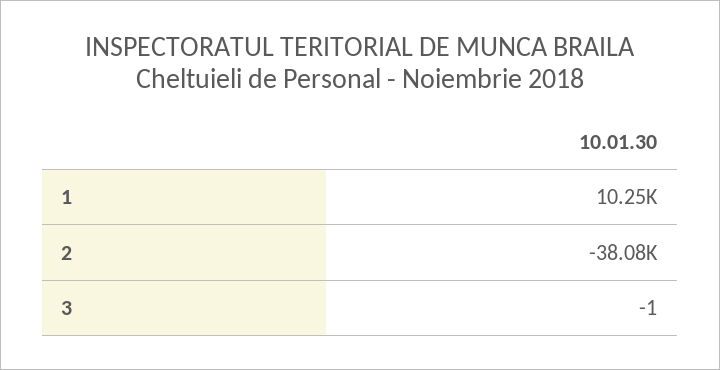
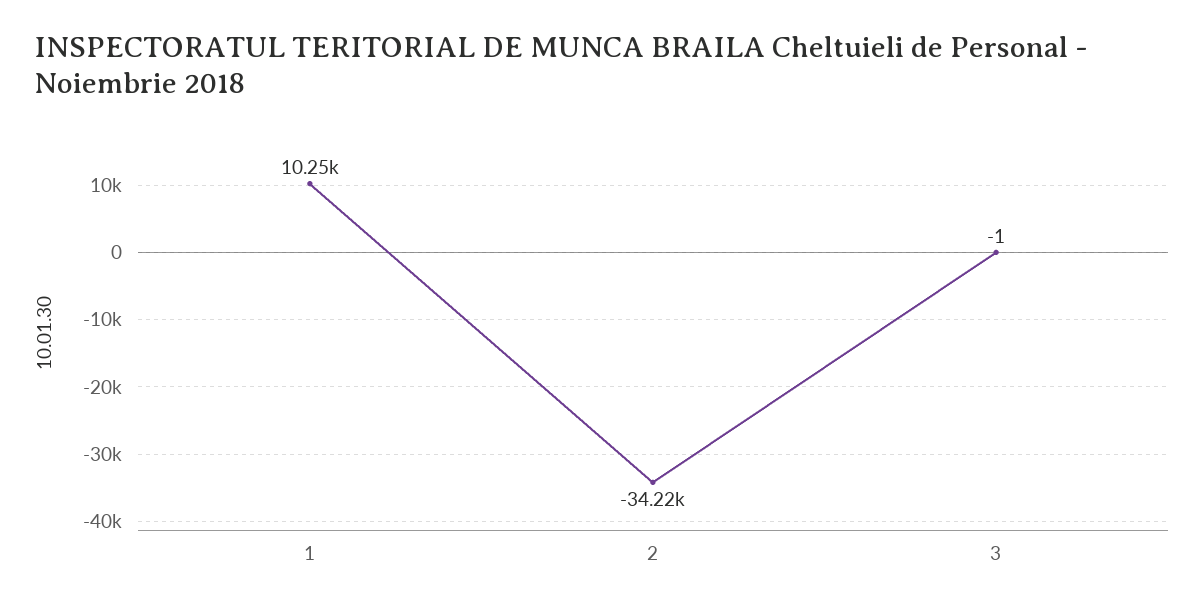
  {
    "1": 10250,
-   "2": -38080,
+   "2": -34220,
    "3": -1
  }

